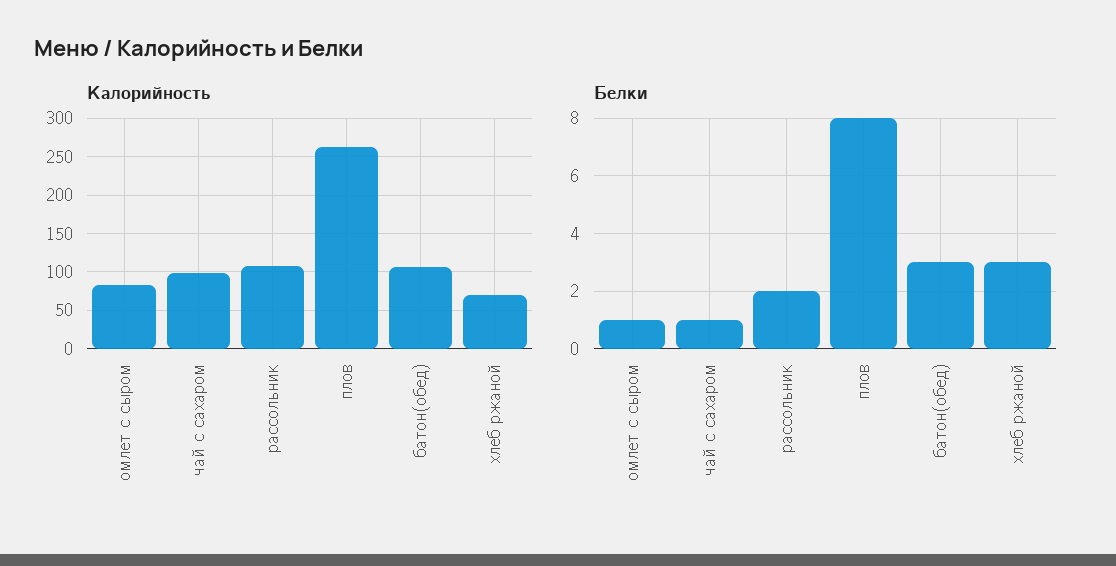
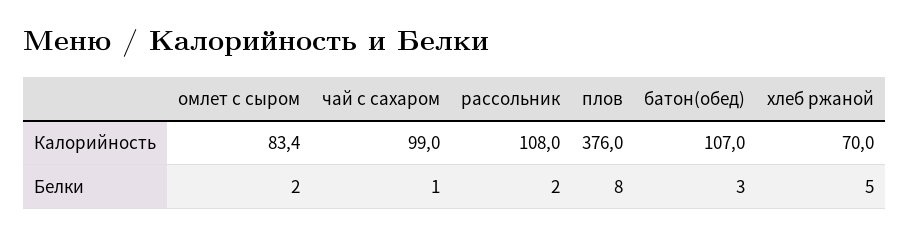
  {
    "Калорийность": {
      "омлет с сыром": 83.4,
      "чай с сахаром": 99,
      "рассольник": 108,
-     "плов": 260,
+     "плов": 376,
      "батон(обед)": 107,
      "хлеб ржаной": 70
    },
    "Белки": {
-     "омлет с сыром": 1,
+     "омлет с сыром": 2,
      "чай с сахаром": 1,
      "рассольник": 2,
      "плов": 8,
      "батон(обед)": 3,
-     "хлеб ржаной": 3
+     "хлеб ржаной": 5
    }
  }

